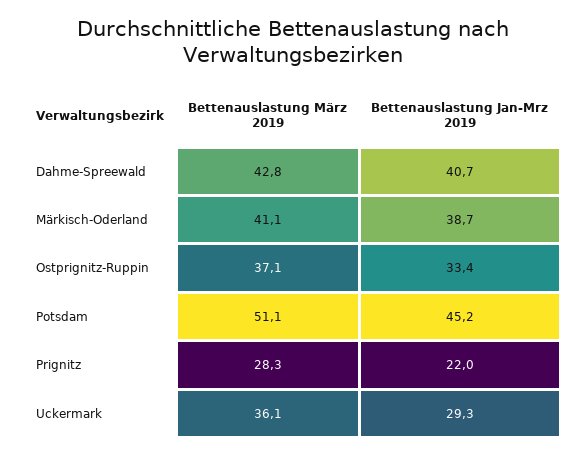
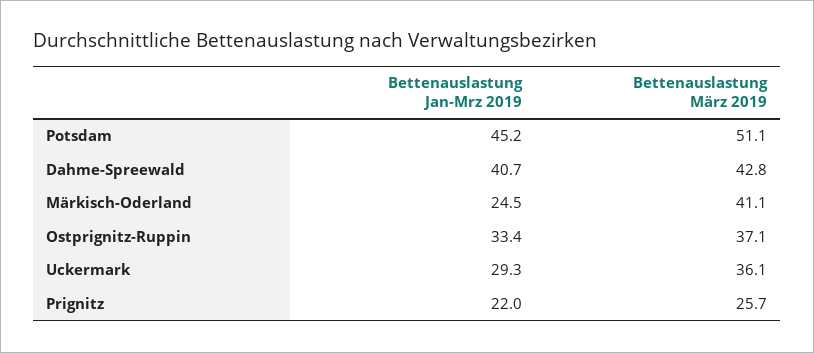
  {
    "Bettenauslastung März 2019": {
      "Dahme-Spreewald": 42.8,
      "Märkisch-Oderland": 41.1,
      "Ostprignitz-Ruppin": 37.1,
      "Potsdam": 51.1,
-     "Prignitz": 28.3,
+     "Prignitz": 25.7,
      "Uckermark": 36.1
    },
    "Bettenauslastung Jan-Mrz 2019": {
      "Dahme-Spreewald": 40.7,
-     "Märkisch-Oderland": 38.7,
+     "Märkisch-Oderland": 24.5,
      "Ostprignitz-Ruppin": 33.4,
      "Potsdam": 45.2,
      "Prignitz": 22,
      "Uckermark": 29.3
    }
  }

